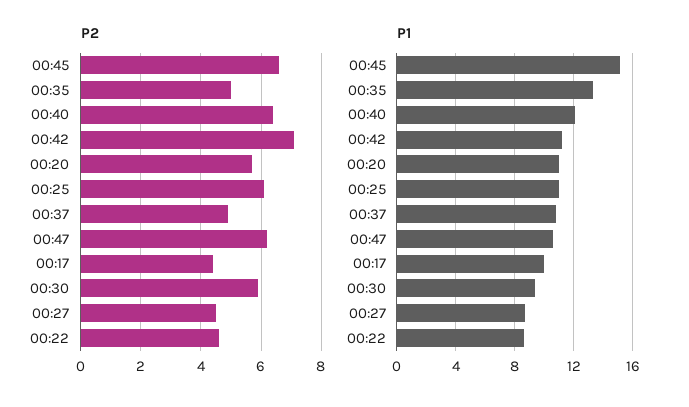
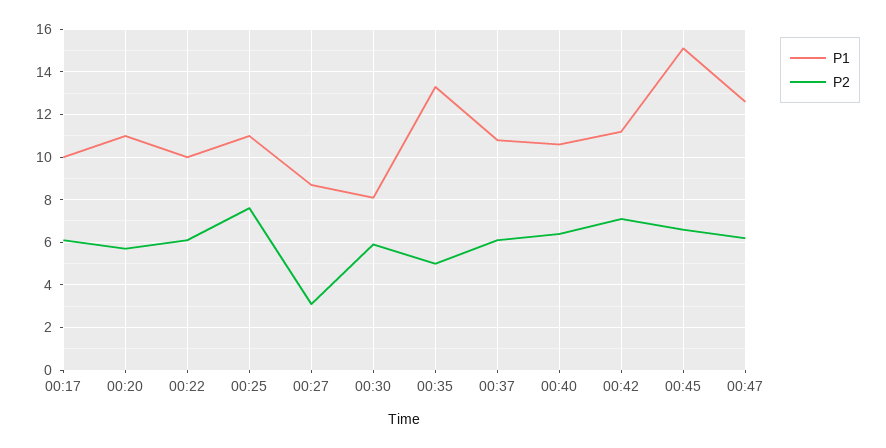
  {
    "P2": {
      "00:45": 6.5,
      "00:35": 5,
      "00:40": 6.5,
      "00:42": 7,
      "00:20": 5.5,
-     "00:25": 6,
+     "00:25": 7.5,
-     "00:37": 5,
+     "00:37": 6,
      "00:47": 6,
-     "00:17": 4.5,
+     "00:17": 6,
      "00:30": 6,
-     "00:27": 4.5,
+     "00:27": 3,
-     "00:22": 4.5
+     "00:22": 6
    },
    "P1": {
      "00:45": 15,
      "00:35": 13.5,
-     "00:40": 12,
+     "00:40": 10.5,
      "00:42": 11,
      "00:20": 11,
      "00:25": 11,
      "00:37": 11,
-     "00:47": 10.5,
+     "00:47": 12.5,
      "00:17": 10,
-     "00:30": 9.5,
+     "00:30": 8,
      "00:27": 8.5,
-     "00:22": 8.5
+     "00:22": 10
    }
  }

